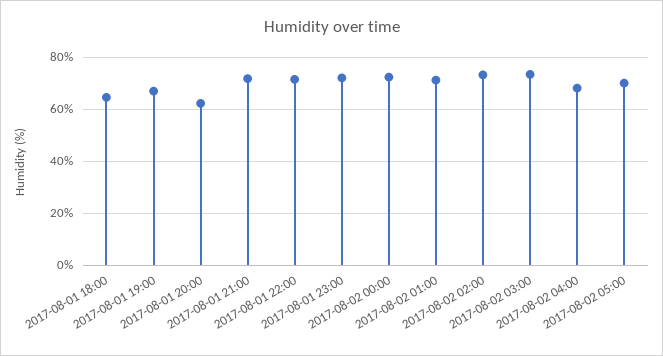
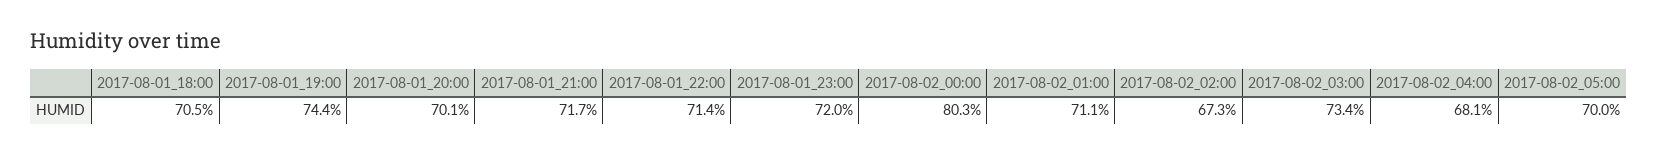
  {
-   "2017-08-01 18:00": 65,
+   "2017-08-01 18:00": 70.5,
-   "2017-08-01 19:00": 67.5,
+   "2017-08-01 19:00": 74.4,
-   "2017-08-01 20:00": 62.5,
+   "2017-08-01 20:00": 70.1,
    "2017-08-01 21:00": 71.7,
    "2017-08-01 22:00": 71.4,
    "2017-08-01 23:00": 72,
-   "2017-08-02 00:00": 72.5,
+   "2017-08-02 00:00": 80.3,
    "2017-08-02 01:00": 71.1,
-   "2017-08-02 02:00": 72.5,
+   "2017-08-02 02:00": 67.3,
    "2017-08-02 03:00": 73.4,
    "2017-08-02 04:00": 68.1,
    "2017-08-02 05:00": 70
  }

